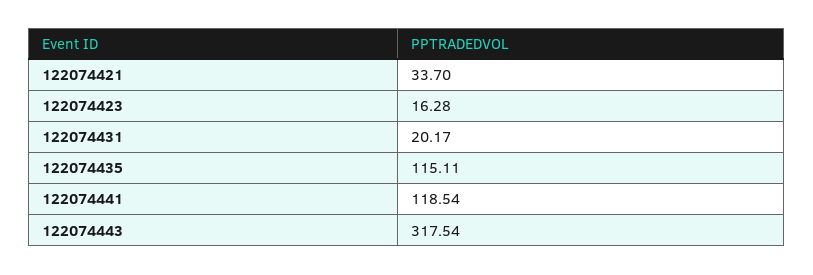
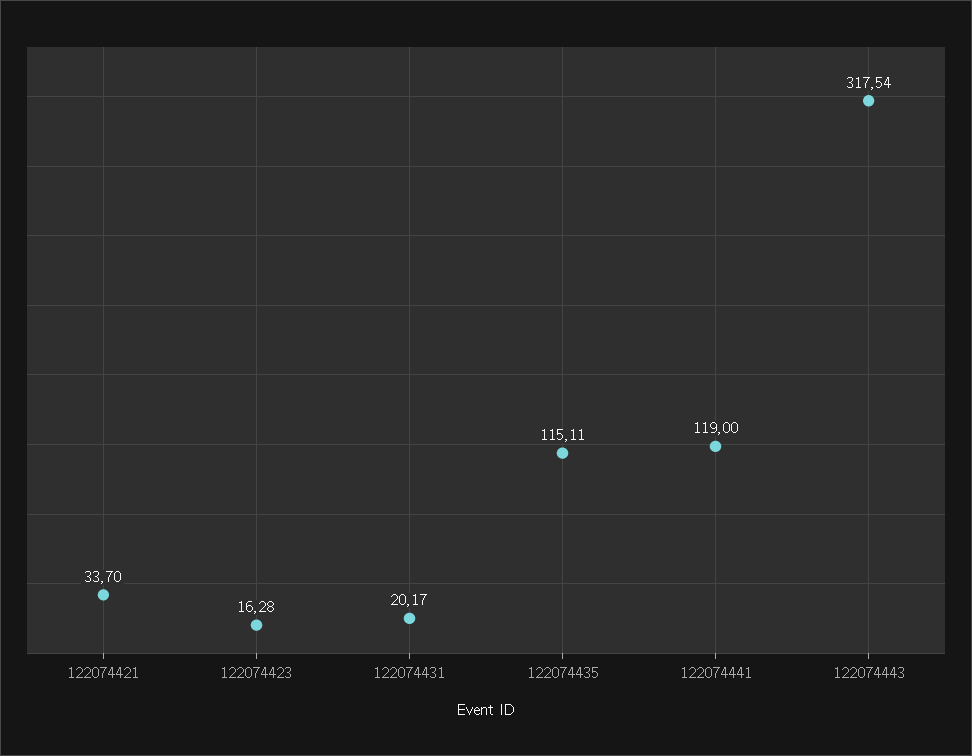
  {
    "122074421": 33.7,
    "122074423": 16.28,
    "122074431": 20.17,
    "122074435": 115.11,
-   "122074441": 118.54,
+   "122074441": 119,
    "122074443": 317.54
  }

